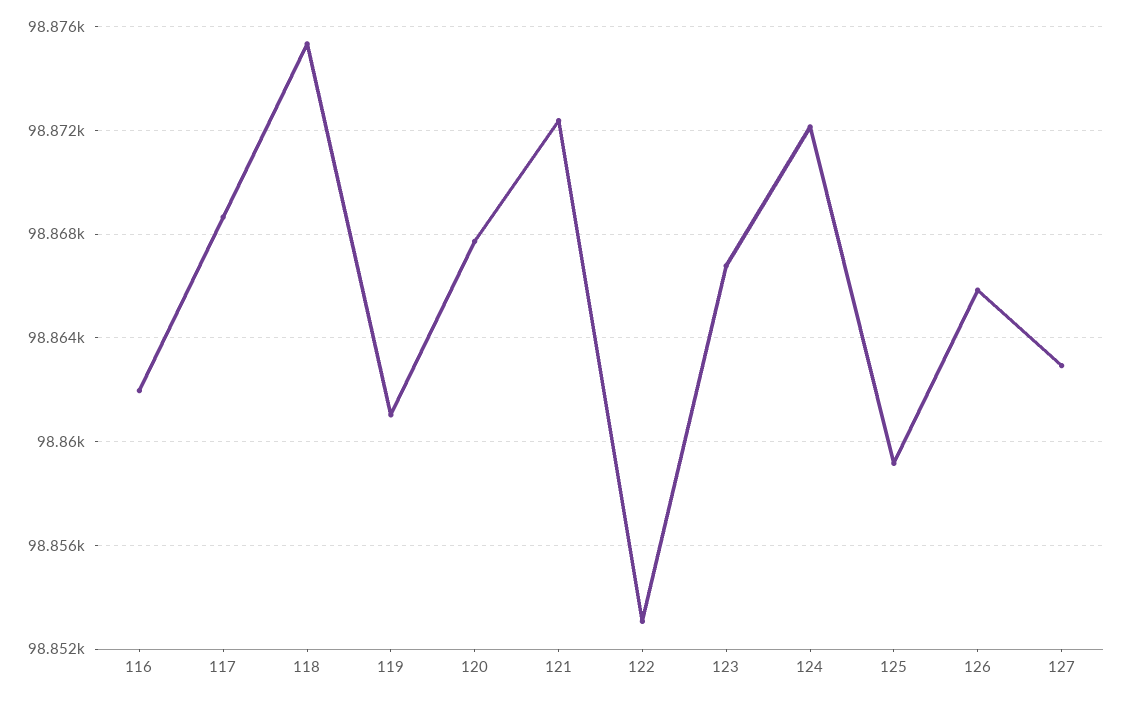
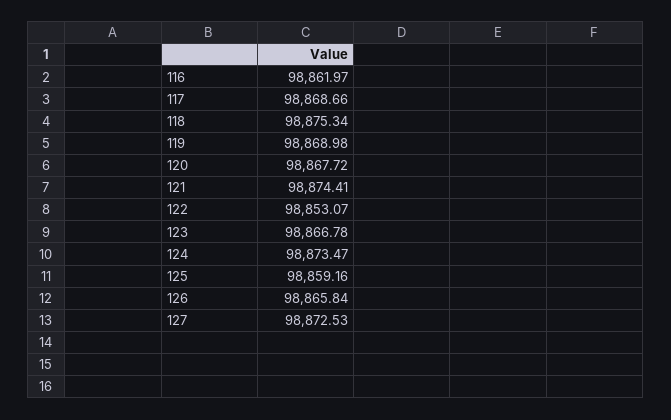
  {
    "116": 98861.97,
    "117": 98868.66,
    "118": 98875.34,
-   "119": 98861,
+   "119": 98868.98,
    "120": 98867.72,
-   "121": 98872.5,
+   "121": 98874.41,
    "122": 98853.07,
    "123": 98866.78,
-   "124": 98872,
+   "124": 98873.47,
    "125": 98859.16,
    "126": 98865.84,
-   "127": 98863
+   "127": 98872.53
  }

